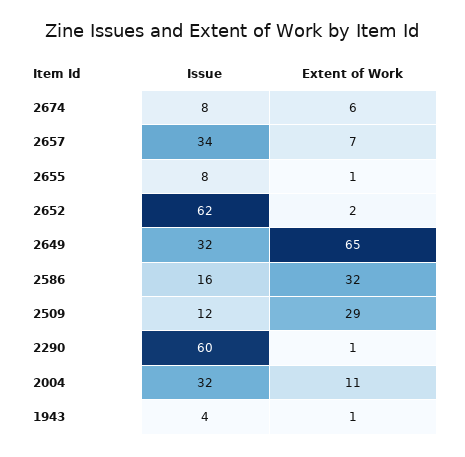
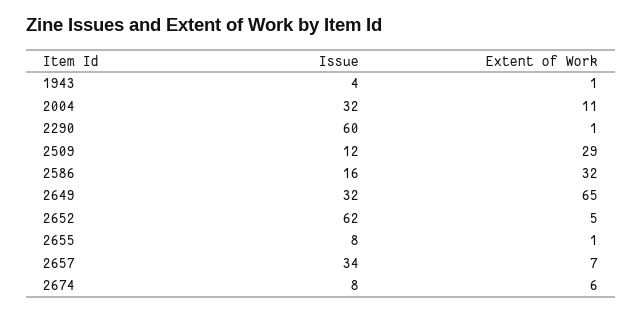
  {
    "Issue": {
      "2674": 8,
      "2657": 34,
      "2655": 8,
      "2652": 62,
      "2649": 32,
      "2586": 16,
      "2509": 12,
      "2290": 60,
      "2004": 32,
      "1943": 4
    },
    "Extent of Work": {
      "2674": 6,
      "2657": 7,
      "2655": 1,
-     "2652": 2,
+     "2652": 5,
      "2649": 65,
      "2586": 32,
      "2509": 29,
      "2290": 1,
      "2004": 11,
      "1943": 1
    }
  }

